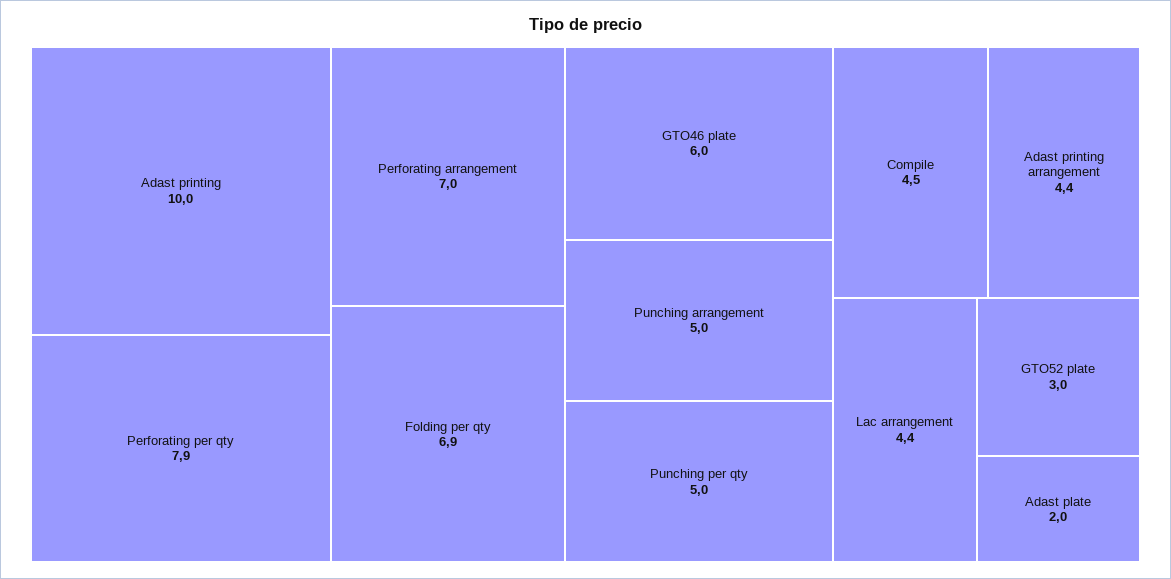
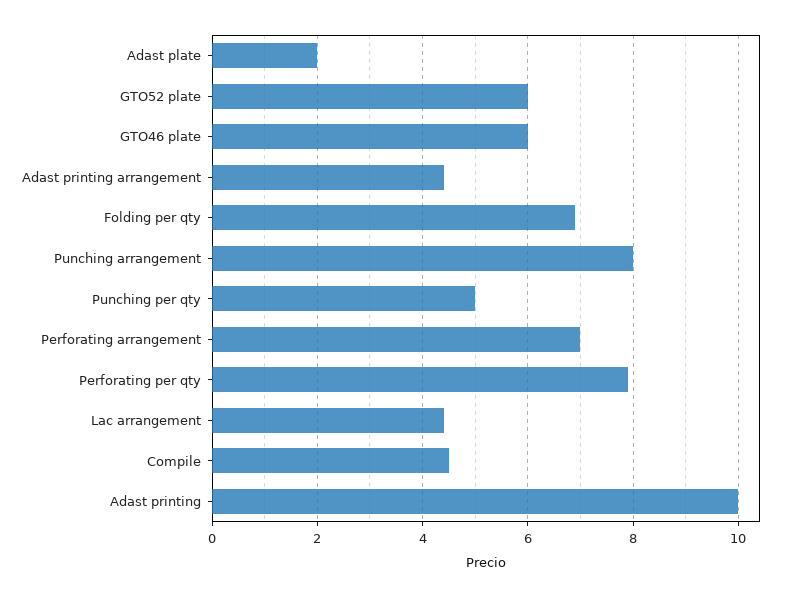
  {
    "Adast printing": 10,
    "Perforating per qty": 7.9,
    "Perforating arrangement": 7,
    "Folding per qty": 6.9,
    "GTO46 plate": 6,
-   "Punching arrangement": 5,
+   "Punching arrangement": 8,
    "Punching per qty": 5,
    "Compile": 4.5,
    "Adast printing arrangement": 4.4,
    "Lac arrangement": 4.4,
-   "GTO52 plate": 3,
+   "GTO52 plate": 6,
    "Adast plate": 2
  }

